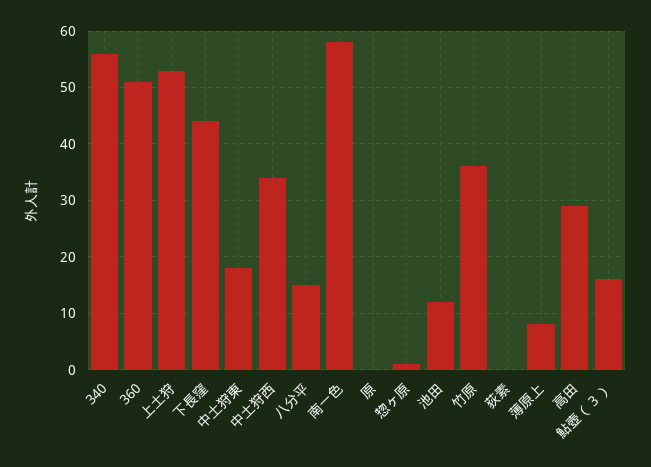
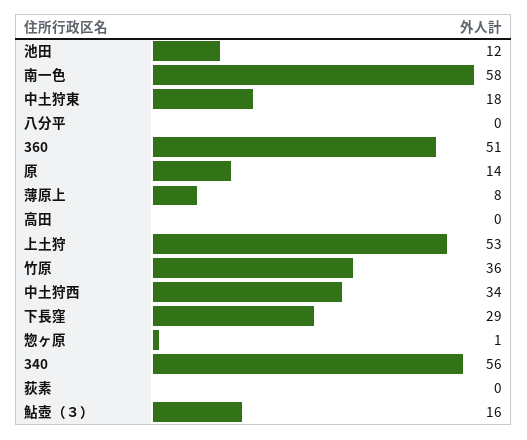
  {
    "340": 56,
    "360": 51,
    "上土狩": 53,
-   "下長窪": 45,
+   "下長窪": 29,
    "中土狩東": 18,
    "中土狩西": 34,
-   "八分平": 15,
+   "八分平": 0,
    "南一色": 58,
-   "原": 0,
+   "原": 14,
    "惣ヶ原": 1,
    "池田": 12,
    "竹原": 36,
    "荻素": 0,
    "薄原上": 8,
-   "高田": 30,
+   "高田": 0,
    "鮎壺（３）": 16
  }

